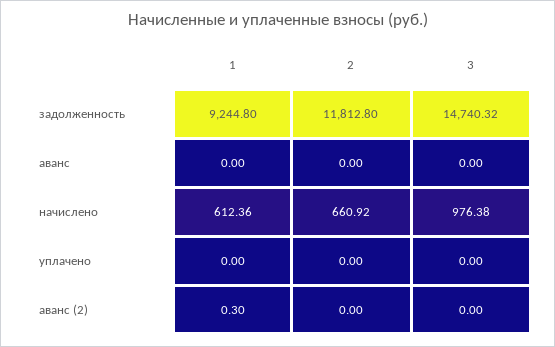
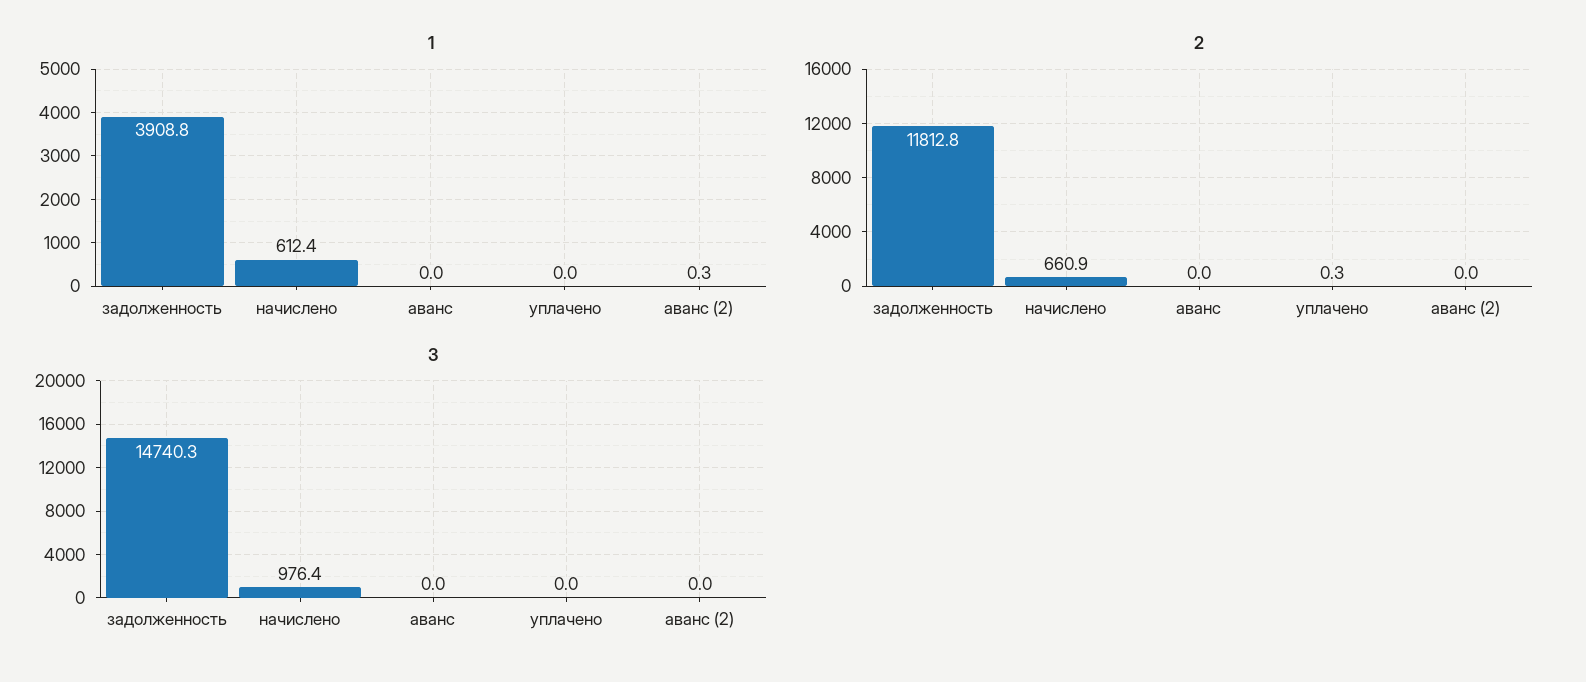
  {
    "1": {
-     "задолженность": 9244.8,
+     "задолженность": 3908.8,
      "аванс": 0,
      "начислено": 612.36,
      "уплачено": 0,
      "аванс (2)": 0.3
    },
    "2": {
      "задолженность": 11812.8,
      "аванс": 0,
      "начислено": 660.92,
-     "уплачено": 0,
+     "уплачено": 0.3,
      "аванс (2)": 0
    },
    "3": {
      "задолженность": 14740.32,
      "аванс": 0,
      "начислено": 976.38,
      "уплачено": 0,
      "аванс (2)": 0
    }
  }

